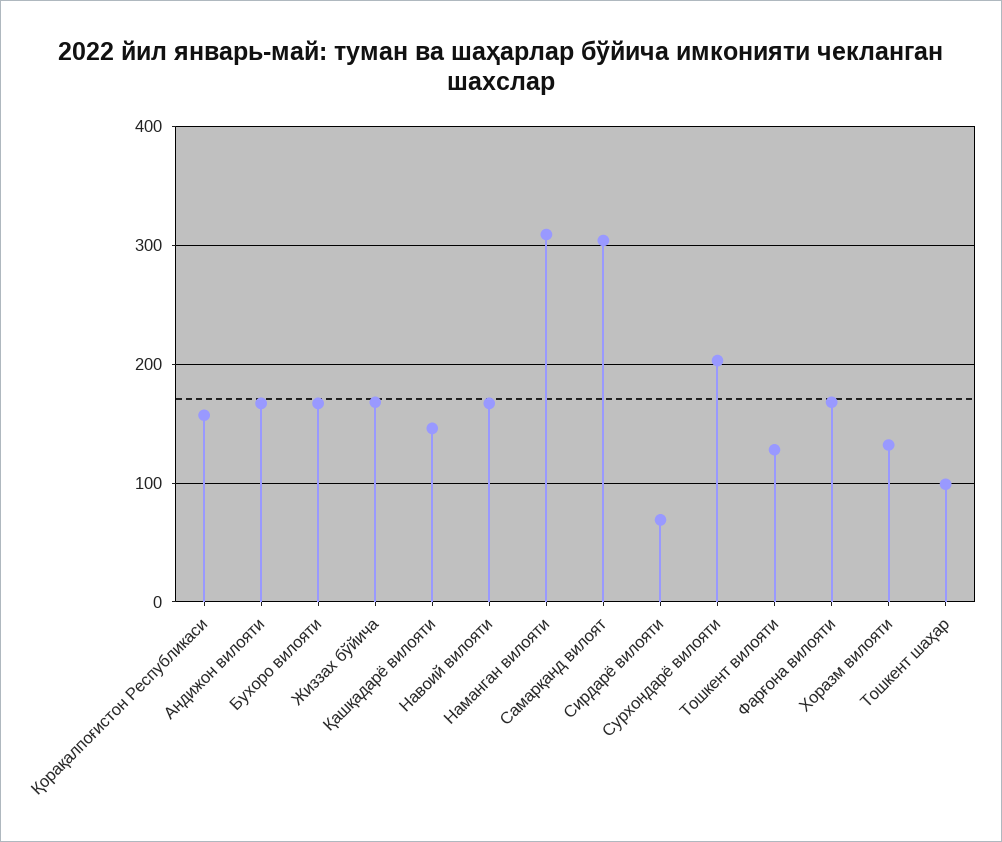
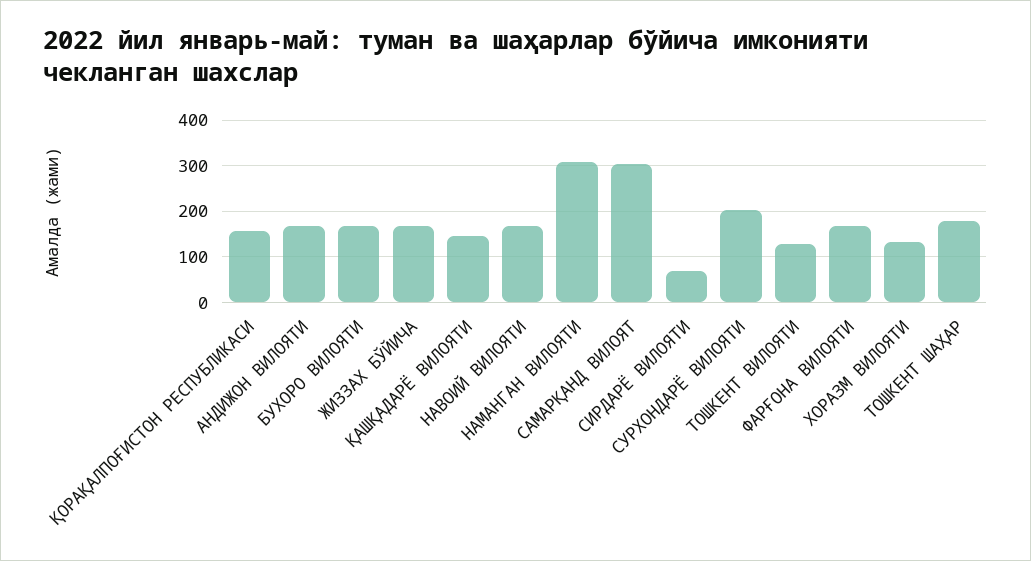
  {
    "Қорақалпоғистон Республикаси": 160,
    "Андижон вилояти": 170,
    "Бухоро вилояти": 170,
    "Жиззах бўйича": 170,
    "Қашқадарё вилояти": 150,
    "Навоий вилояти": 170,
    "Наманган вилояти": 310,
    "Самарқанд вилоят": 300,
    "Сирдарё вилояти": 70,
    "Сурхондарё вилояти": 200,
    "Тошкент вилояти": 130,
    "Фарғона вилояти": 170,
    "Хоразм вилояти": 130,
-   "Тошкент шаҳар": 100
+   "Тошкент шаҳар": 180
  }

